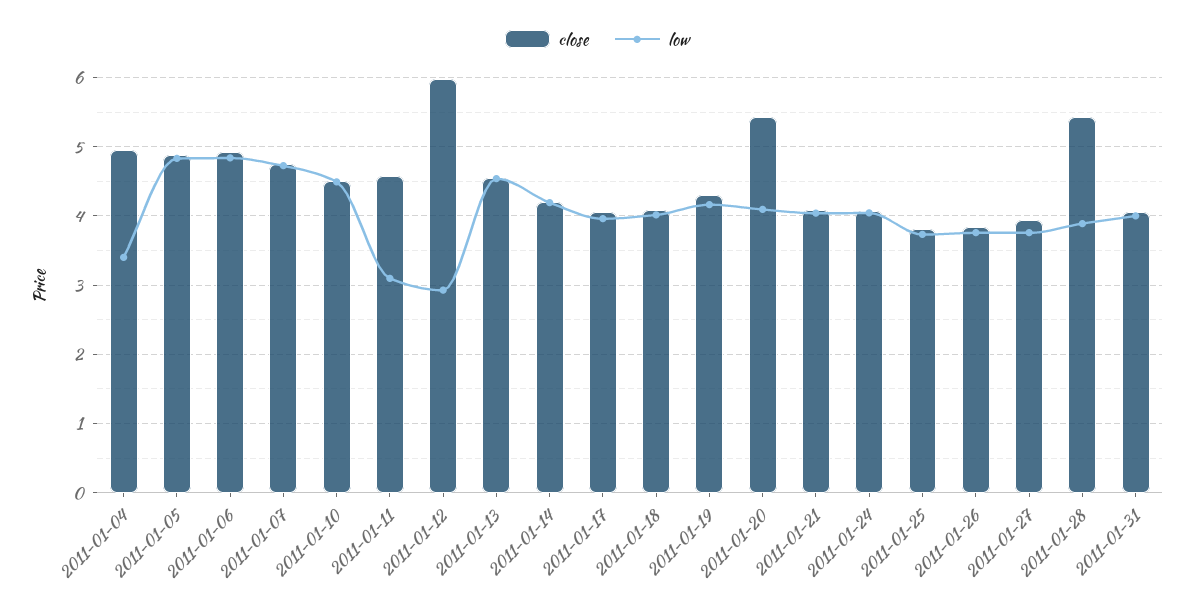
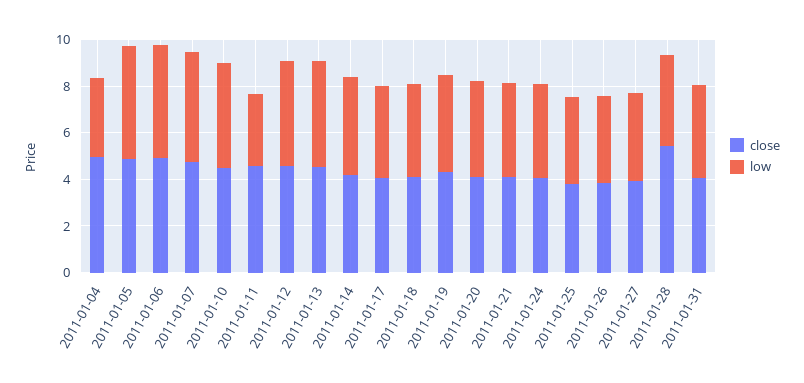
  {
    "close": {
      "2011-01-04": 5,
      "2011-01-05": 4.9,
      "2011-01-06": 4.9,
      "2011-01-07": 4.7,
      "2011-01-10": 4.5,
      "2011-01-11": 4.6,
-     "2011-01-12": 6,
+     "2011-01-12": 4.5,
      "2011-01-13": 4.5,
      "2011-01-14": 4.2,
      "2011-01-17": 4.1,
      "2011-01-18": 4.1,
      "2011-01-19": 4.3,
-     "2011-01-20": 5.4,
+     "2011-01-20": 4,
      "2011-01-21": 4.1,
      "2011-01-24": 4.1,
      "2011-01-25": 3.8,
      "2011-01-26": 3.8,
      "2011-01-27": 3.9,
      "2011-01-28": 5.4,
      "2011-01-31": 4.1
    },
    "low": {
      "2011-01-04": 3.4,
      "2011-01-05": 4.8,
      "2011-01-06": 4.8,
      "2011-01-07": 4.7,
      "2011-01-10": 4.5,
      "2011-01-11": 3.1,
-     "2011-01-12": 2.9,
+     "2011-01-12": 4.5,
      "2011-01-13": 4.5,
      "2011-01-14": 4.2,
      "2011-01-17": 4,
      "2011-01-18": 4,
      "2011-01-19": 4.2,
      "2011-01-20": 4.1,
      "2011-01-21": 4,
      "2011-01-24": 4,
      "2011-01-25": 3.7,
      "2011-01-26": 3.8,
      "2011-01-27": 3.8,
      "2011-01-28": 3.9,
      "2011-01-31": 4
    }
  }

